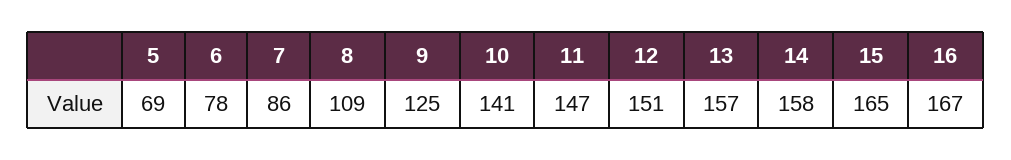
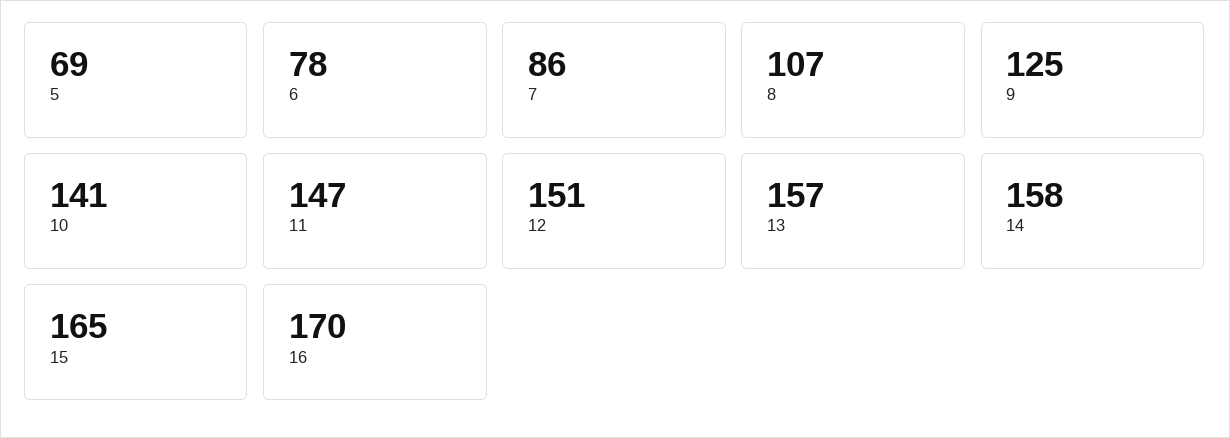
  {
    "5": 69,
    "6": 78,
    "7": 86,
-   "8": 109,
+   "8": 107,
    "9": 125,
    "10": 141,
    "11": 147,
    "12": 151,
    "13": 157,
    "14": 158,
    "15": 165,
-   "16": 167
+   "16": 170
  }

